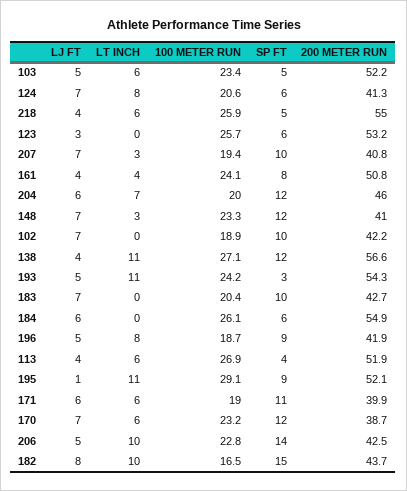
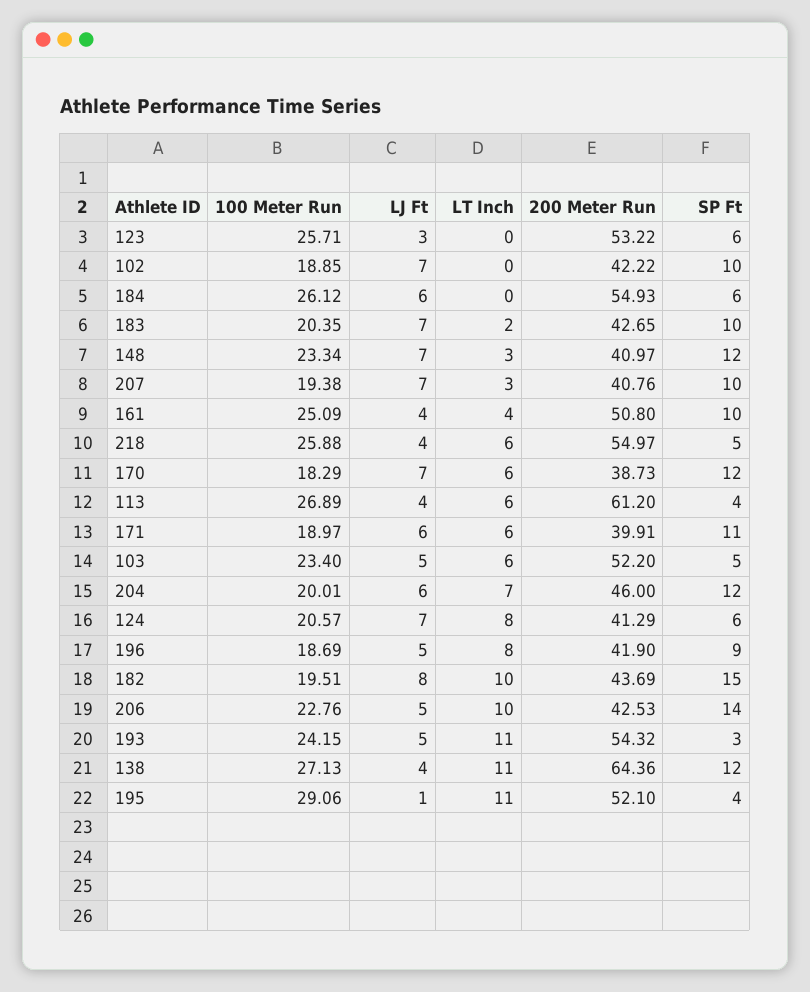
  {
    "LJ FT": {
      "103": 5,
      "124": 7,
      "218": 4,
      "123": 3,
      "207": 7,
      "161": 4,
      "204": 6,
      "148": 7,
      "102": 7,
      "138": 4,
      "193": 5,
      "183": 7,
      "184": 6,
      "196": 5,
      "113": 4,
      "195": 1,
      "171": 6,
      "170": 7,
      "206": 5,
      "182": 8
    },
    "LT INCH": {
      "103": 6,
      "124": 8,
      "218": 6,
      "123": 0,
      "207": 3,
      "161": 4,
      "204": 7,
      "148": 3,
      "102": 0,
      "138": 11,
      "193": 11,
-     "183": 0,
+     "183": 2,
      "184": 0,
      "196": 8,
      "113": 6,
      "195": 11,
      "171": 6,
      "170": 6,
      "206": 10,
      "182": 10
    },
    "100 METER RUN": {
      "103": 23.4,
      "124": 20.57,
      "218": 25.88,
      "123": 25.71,
      "207": 19.38,
-     "161": 24.1,
+     "161": 25.09,
      "204": 20.01,
      "148": 23.34,
      "102": 18.85,
      "138": 27.13,
      "193": 24.15,
      "183": 20.35,
      "184": 26.12,
      "196": 18.69,
      "113": 26.89,
      "195": 29.06,
      "171": 18.97,
-     "170": 23.2,
+     "170": 18.29,
      "206": 22.76,
-     "182": 16.5
+     "182": 19.51
    },
    "SP FT": {
      "103": 5,
      "124": 6,
      "218": 5,
      "123": 6,
      "207": 10,
-     "161": 8,
+     "161": 10,
      "204": 12,
      "148": 12,
      "102": 10,
      "138": 12,
      "193": 3,
      "183": 10,
      "184": 6,
      "196": 9,
      "113": 4,
-     "195": 9,
+     "195": 4,
      "171": 11,
      "170": 12,
      "206": 14,
      "182": 15
    },
    "200 METER RUN": {
      "103": 52.2,
      "124": 41.29,
      "218": 54.97,
      "123": 53.22,
      "207": 40.76,
      "161": 50.8,
      "204": 46,
      "148": 40.97,
      "102": 42.22,
-     "138": 56.6,
+     "138": 64.36,
      "193": 54.32,
      "183": 42.65,
      "184": 54.93,
      "196": 41.9,
-     "113": 51.9,
+     "113": 61.2,
      "195": 52.1,
      "171": 39.91,
      "170": 38.73,
      "206": 42.53,
      "182": 43.69
    }
  }

